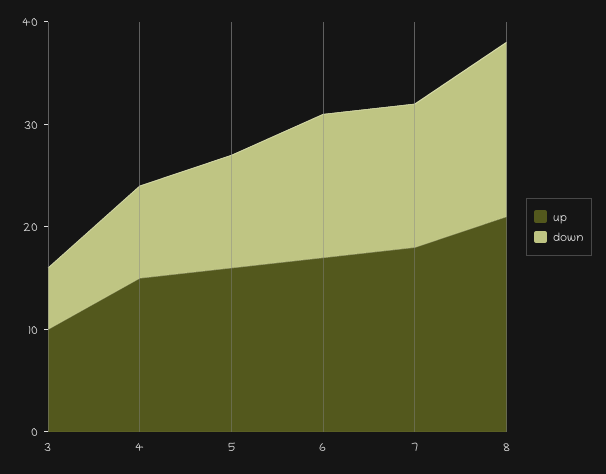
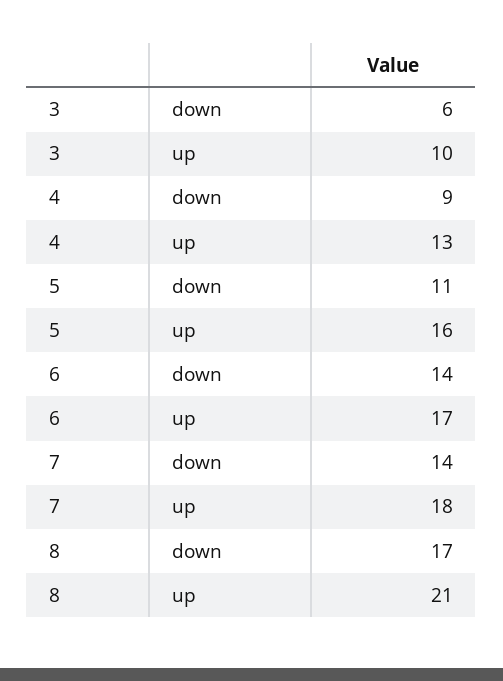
  {
    "up": {
      "3": 10,
-     "4": 15,
+     "4": 13,
      "5": 16,
      "6": 17,
      "7": 18,
      "8": 21
    },
    "down": {
      "3": 6,
      "4": 9,
      "5": 11,
      "6": 14,
      "7": 14,
      "8": 17
    }
  }

